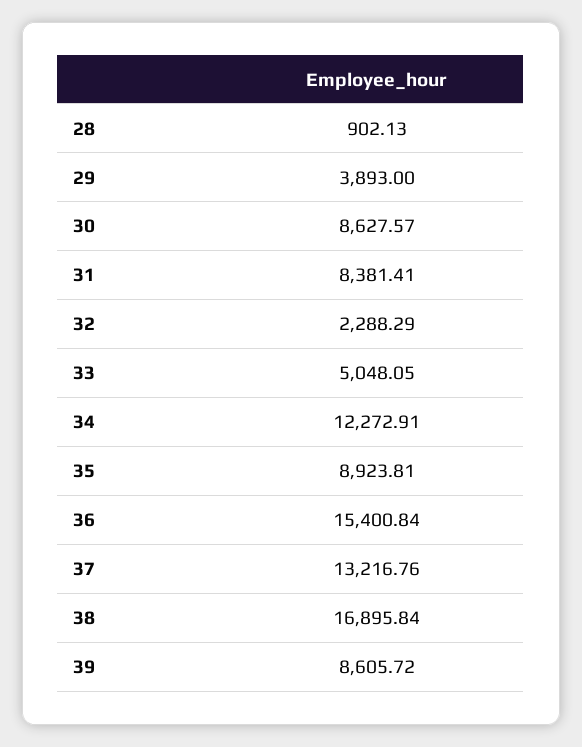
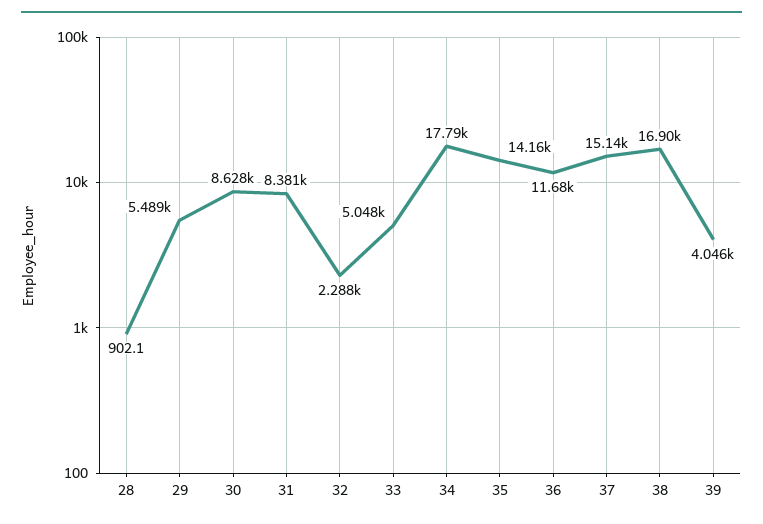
  {
    "28": 902.13,
-   "29": 3893,
+   "29": 5489,
    "30": 8627.57,
    "31": 8381.41,
    "32": 2288.29,
    "33": 5048.05,
-   "34": 12272.91,
+   "34": 17790,
-   "35": 8923.81,
+   "35": 14160,
-   "36": 15400.84,
+   "36": 11680,
-   "37": 13216.76,
+   "37": 15140,
    "38": 16895.84,
-   "39": 8605.72
+   "39": 4046
  }

